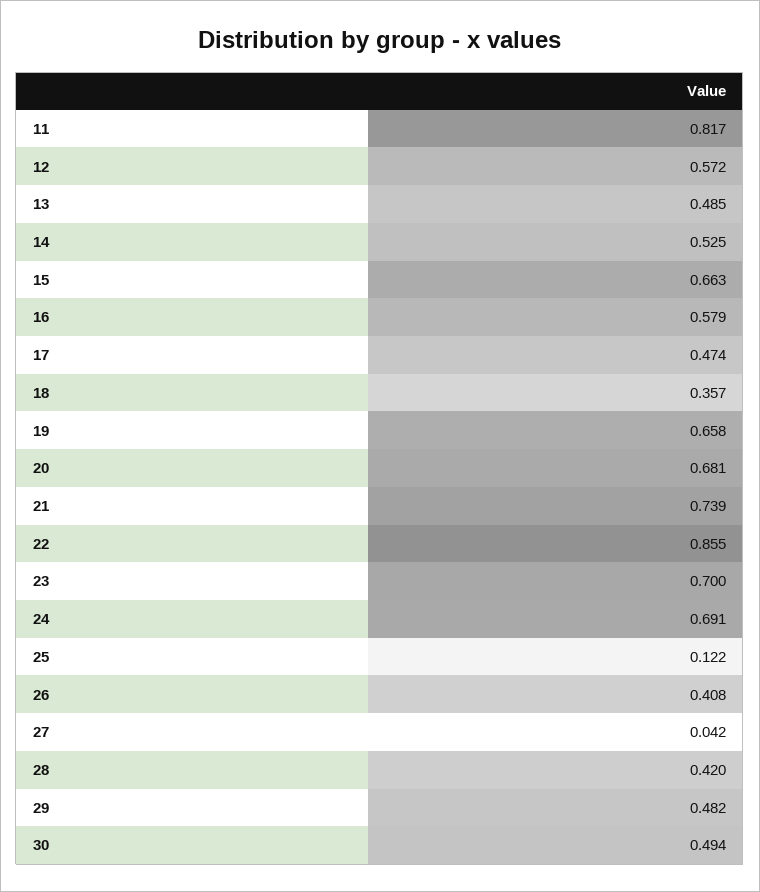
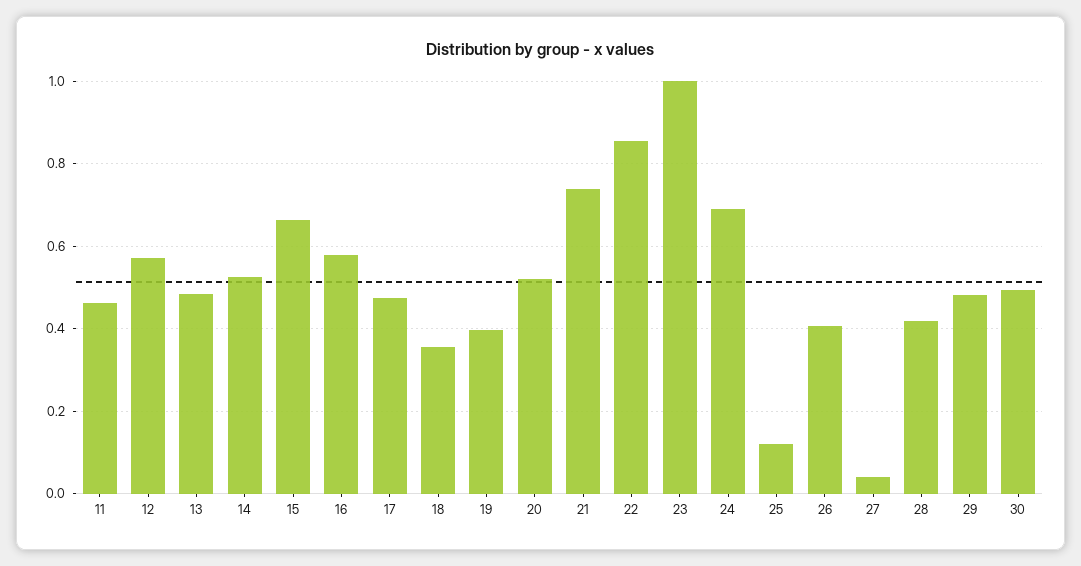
  {
-   "11": 0.817,
+   "11": 0.46,
    "12": 0.572,
    "13": 0.485,
    "14": 0.525,
    "15": 0.663,
    "16": 0.579,
    "17": 0.474,
    "18": 0.357,
-   "19": 0.658,
+   "19": 0.4,
-   "20": 0.681,
+   "20": 0.52,
    "21": 0.739,
    "22": 0.855,
-   "23": 0.7,
+   "23": 1,
    "24": 0.691,
    "25": 0.122,
    "26": 0.408,
    "27": 0.042,
    "28": 0.42,
    "29": 0.482,
    "30": 0.494
  }

